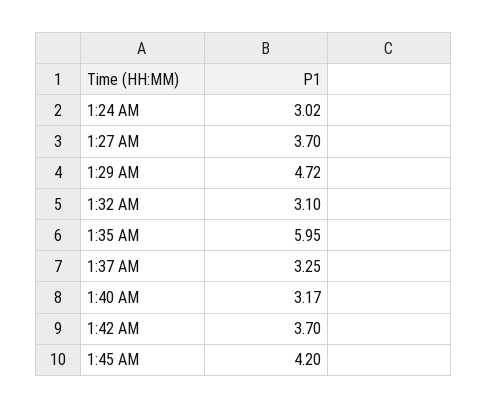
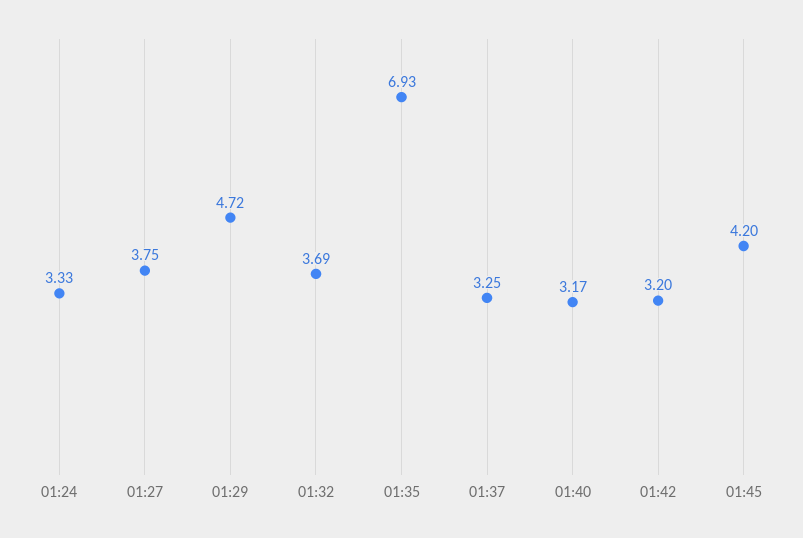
  {
-   "1:24 AM": 3.02,
+   "1:24 AM": 3.33,
-   "1:27 AM": 3.7,
+   "1:27 AM": 3.75,
    "1:29 AM": 4.72,
-   "1:32 AM": 3.1,
+   "1:32 AM": 3.69,
-   "1:35 AM": 5.95,
+   "1:35 AM": 6.93,
    "1:37 AM": 3.25,
    "1:40 AM": 3.17,
-   "1:42 AM": 3.7,
+   "1:42 AM": 3.2,
    "1:45 AM": 4.2
  }

